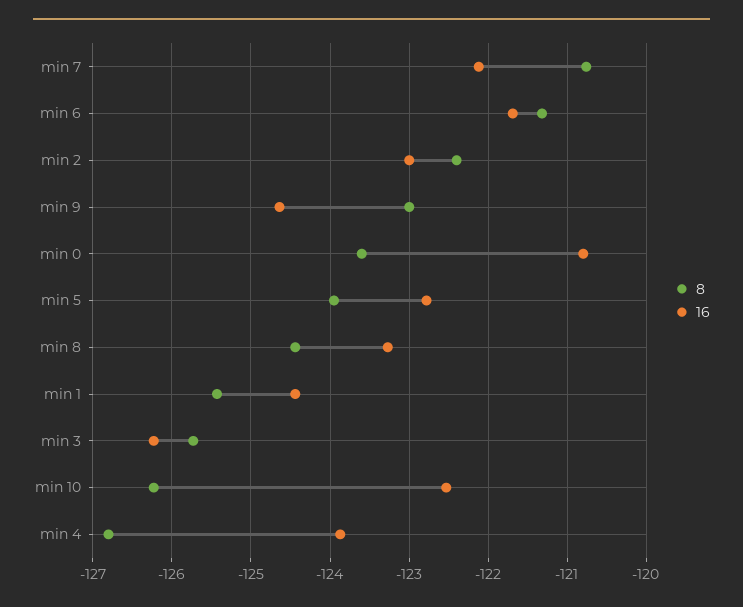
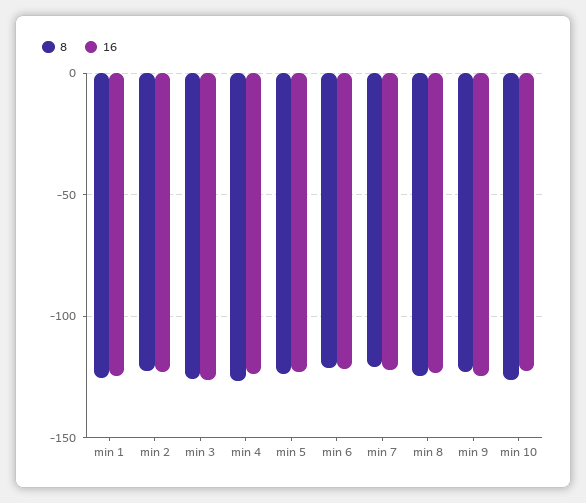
  {
    "8": {
      "min 7": -120.8,
      "min 6": -121.3,
      "min 2": -122.4,
      "min 9": -123,
-     "min 0": -123.6,
      "min 5": -124,
      "min 8": -124.4,
      "min 1": -125.4,
      "min 3": -125.7,
      "min 10": -126.2,
      "min 4": -126.8
    },
    "16": {
      "min 7": -122.1,
      "min 6": -121.7,
      "min 2": -123,
      "min 9": -124.6,
-     "min 0": -120.8,
      "min 5": -122.8,
      "min 8": -123.3,
      "min 1": -124.4,
      "min 3": -126.2,
      "min 10": -122.5,
      "min 4": -123.9
    }
  }

